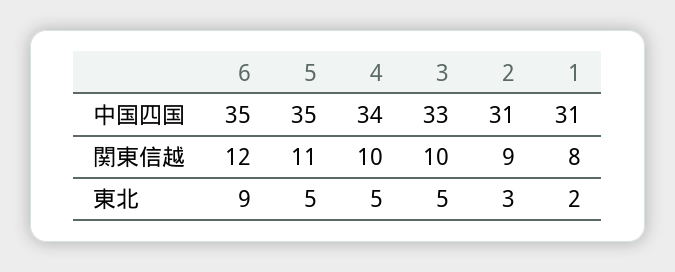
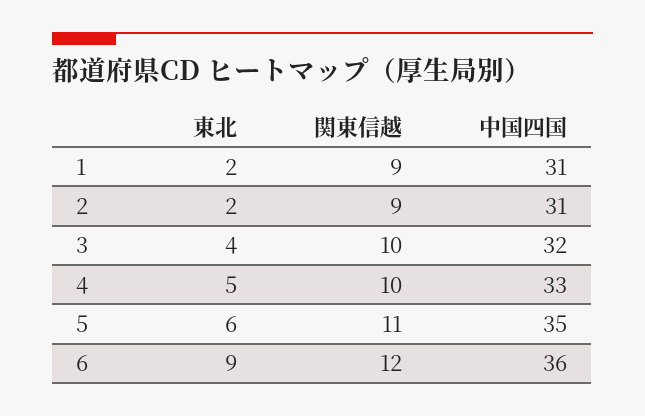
  {
    "6": {
-     "中国四国": 35,
+     "中国四国": 36,
      "関東信越": 12,
      "東北": 9
    },
    "5": {
      "中国四国": 35,
      "関東信越": 11,
-     "東北": 5
+     "東北": 6
    },
    "4": {
-     "中国四国": 34,
+     "中国四国": 33,
      "関東信越": 10,
      "東北": 5
    },
    "3": {
-     "中国四国": 33,
+     "中国四国": 32,
      "関東信越": 10,
-     "東北": 5
+     "東北": 4
    },
    "2": {
      "中国四国": 31,
      "関東信越": 9,
-     "東北": 3
+     "東北": 2
    },
    "1": {
      "中国四国": 31,
-     "関東信越": 8,
+     "関東信越": 9,
      "東北": 2
    }
  }

